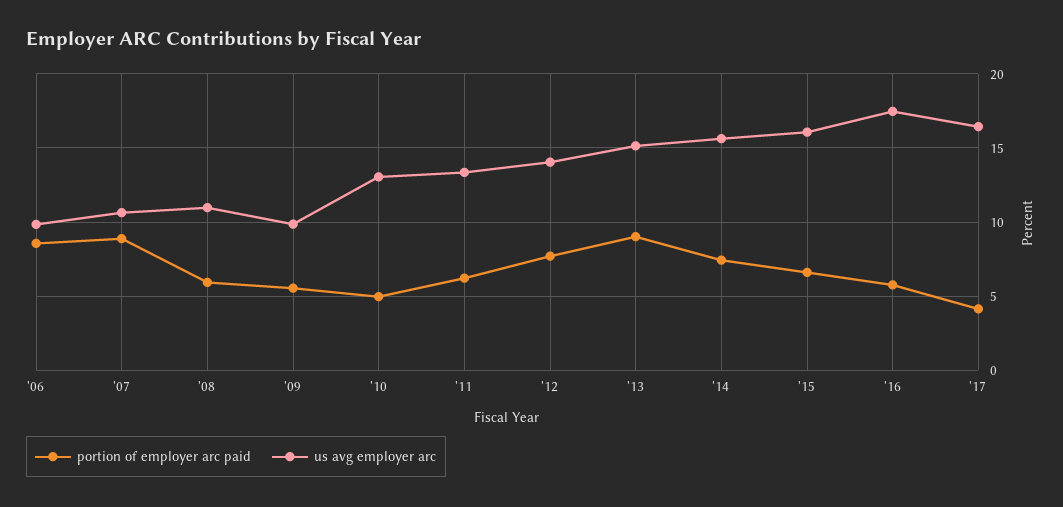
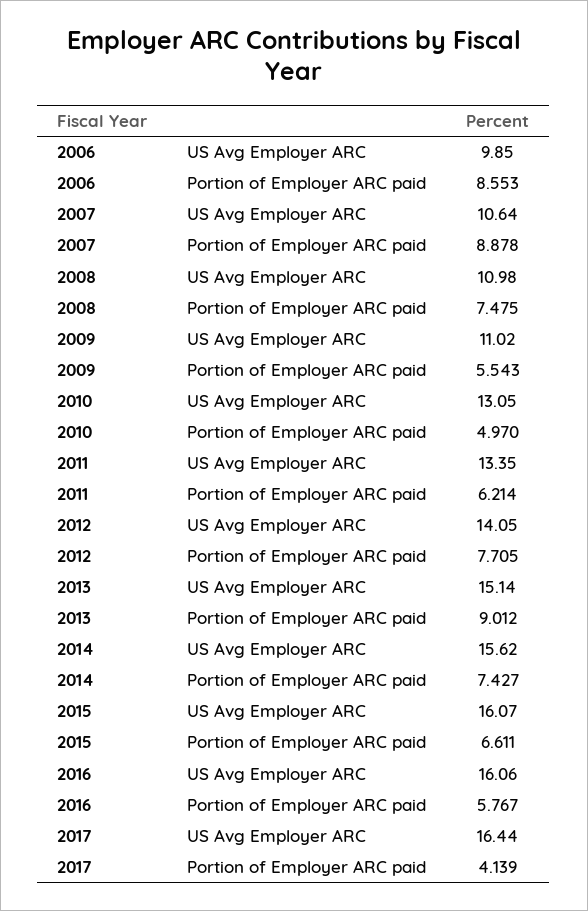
  {
    "portion of employer arc paid": {
      "'06": 8.553,
      "'07": 8.878,
-     "'08": 6,
+     "'08": 7.475,
      "'09": 5.543,
      "'10": 4.97,
      "'11": 6.214,
      "'12": 7.705,
      "'13": 9.012,
      "'14": 7.427,
      "'15": 6.611,
      "'16": 5.767,
      "'17": 4.139
    },
    "us avg employer arc": {
      "'06": 9.85,
      "'07": 10.64,
      "'08": 10.98,
-     "'09": 10,
+     "'09": 11.02,
      "'10": 13.05,
      "'11": 13.35,
      "'12": 14.05,
      "'13": 15.14,
      "'14": 15.62,
      "'15": 16.07,
-     "'16": 17.5,
+     "'16": 16.06,
      "'17": 16.44
    }
  }

